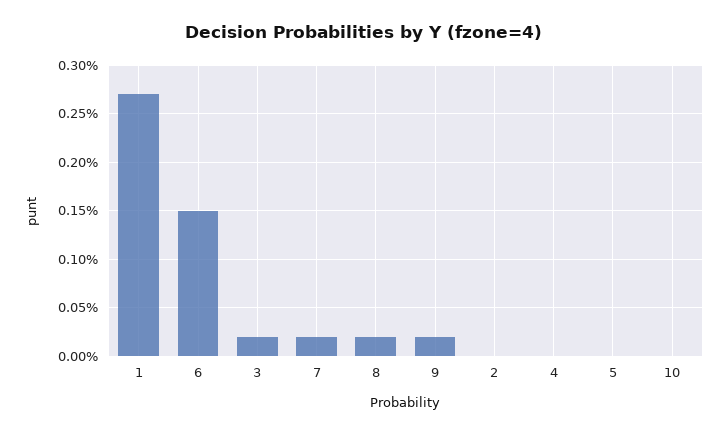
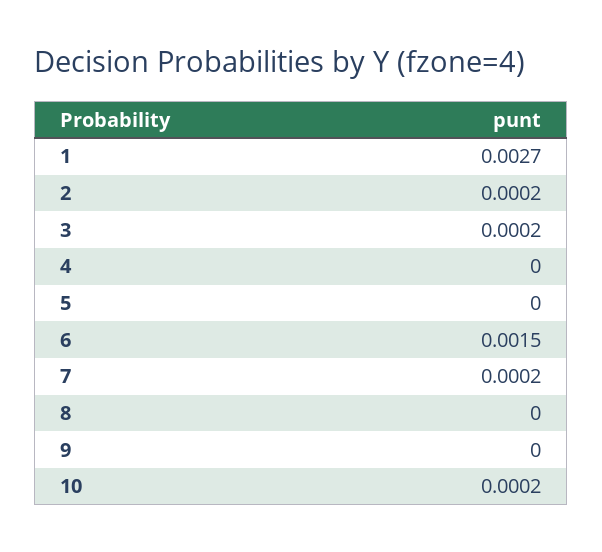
  {
    "1": 0.0027,
    "6": 0.0015,
    "3": 0.0002,
    "7": 0.0002,
-   "8": 0.0002,
+   "8": 0,
-   "9": 0.0002,
+   "9": 0,
-   "2": 0,
+   "2": 0.0002,
    "4": 0,
    "5": 0,
-   "10": 0
+   "10": 0.0002
  }

